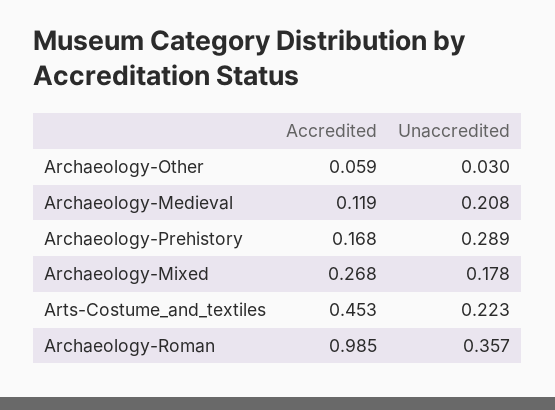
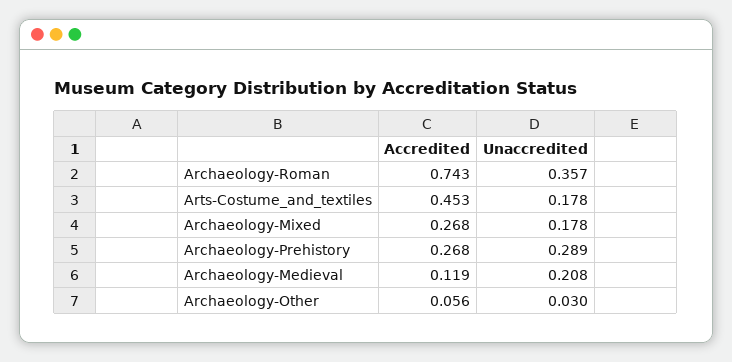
  {
    "Accredited": {
-     "Archaeology-Other": 0.059,
+     "Archaeology-Other": 0.056,
      "Archaeology-Medieval": 0.119,
-     "Archaeology-Prehistory": 0.168,
+     "Archaeology-Prehistory": 0.268,
      "Archaeology-Mixed": 0.268,
      "Arts-Costume_and_textiles": 0.453,
-     "Archaeology-Roman": 0.985
+     "Archaeology-Roman": 0.743
    },
    "Unaccredited": {
      "Archaeology-Other": 0.03,
      "Archaeology-Medieval": 0.208,
      "Archaeology-Prehistory": 0.289,
      "Archaeology-Mixed": 0.178,
-     "Arts-Costume_and_textiles": 0.223,
+     "Arts-Costume_and_textiles": 0.178,
      "Archaeology-Roman": 0.357
    }
  }

